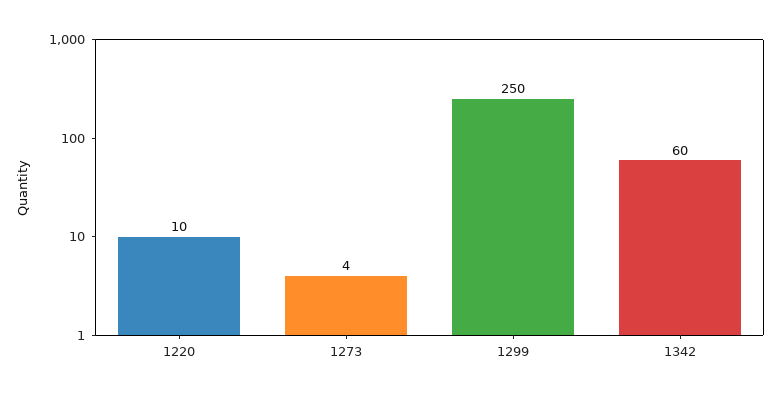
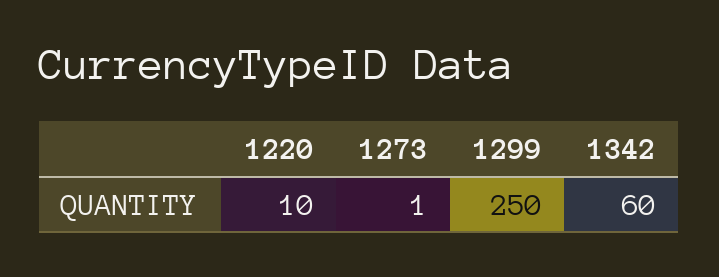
  {
    "1220": 10,
-   "1273": 4,
+   "1273": 1,
    "1299": 250,
    "1342": 60
  }

